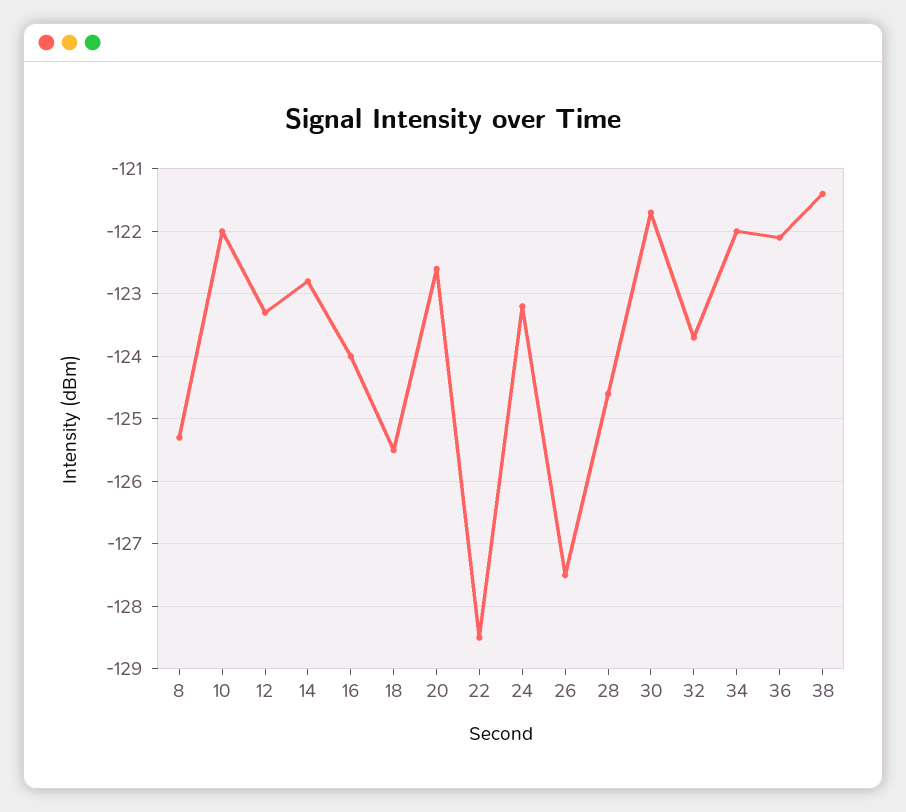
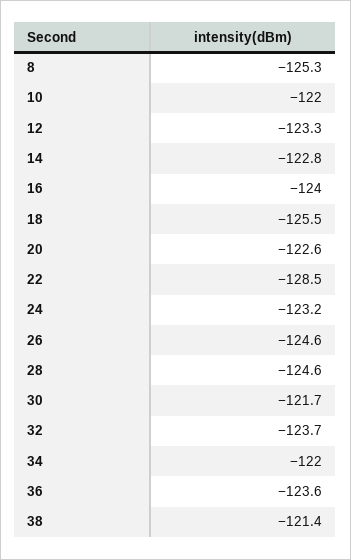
  {
    "8": -125.3,
    "10": -122,
    "12": -123.3,
    "14": -122.8,
    "16": -124,
    "18": -125.5,
    "20": -122.6,
    "22": -128.5,
    "24": -123.2,
-   "26": -127.5,
+   "26": -124.6,
    "28": -124.6,
    "30": -121.7,
    "32": -123.7,
    "34": -122,
-   "36": -122.1,
+   "36": -123.6,
    "38": -121.4
  }

